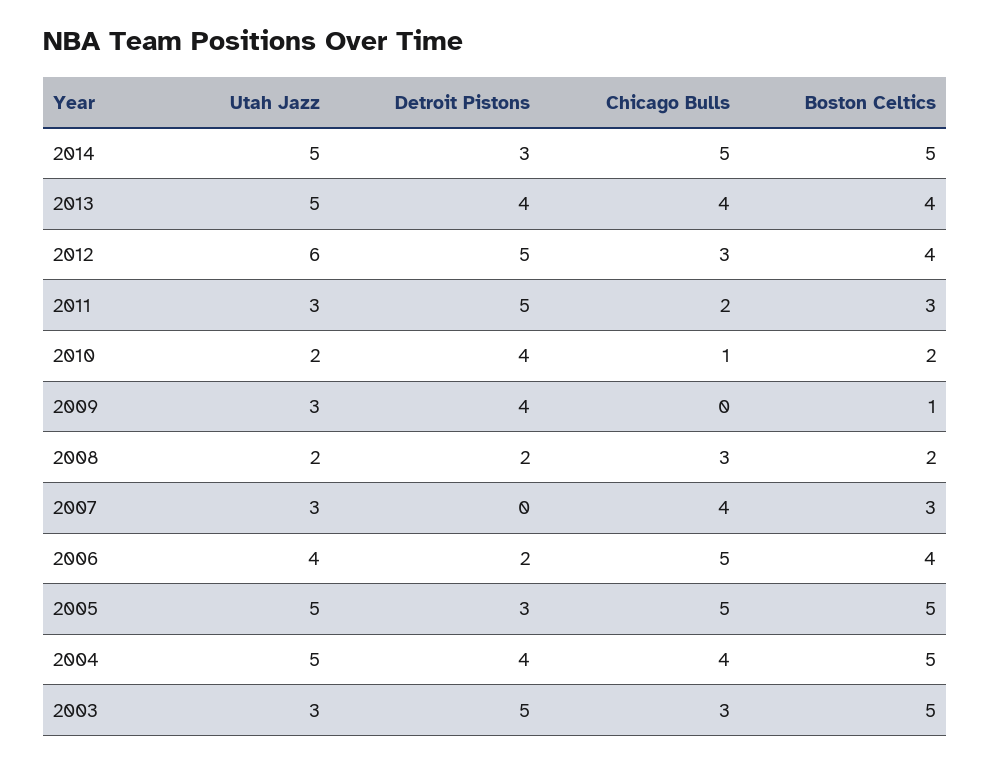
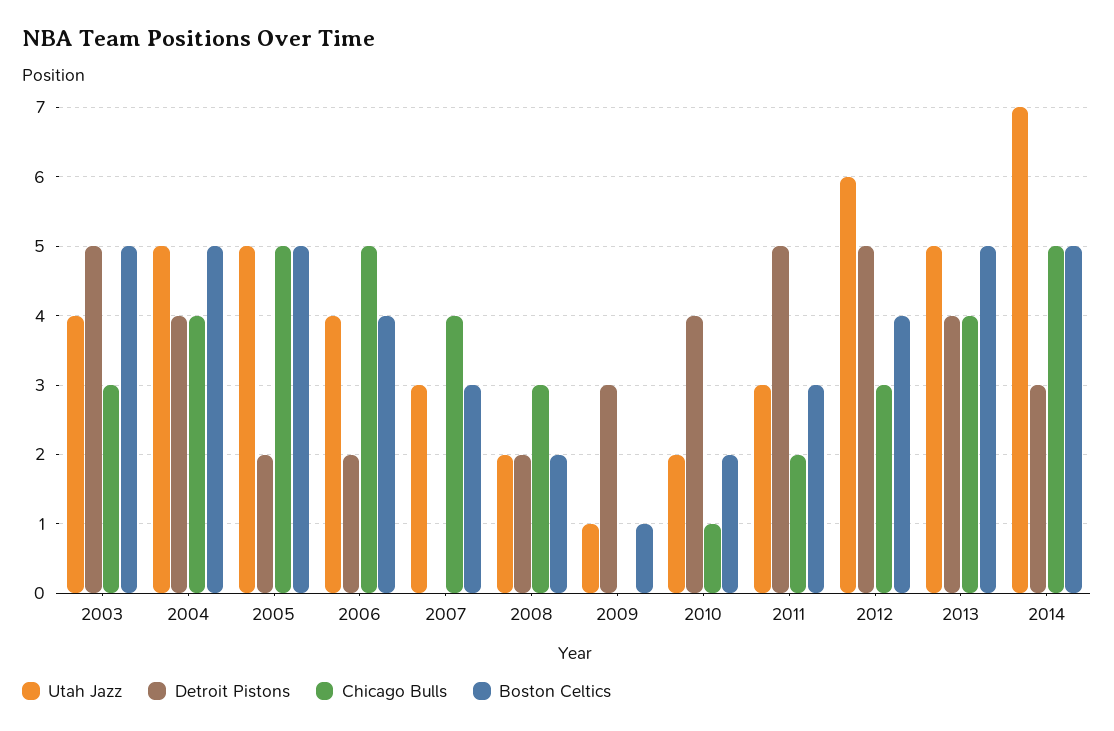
  {
    "Utah Jazz": {
-     "2014": 5,
+     "2014": 7,
      "2013": 5,
      "2012": 6,
      "2011": 3,
      "2010": 2,
-     "2009": 3,
+     "2009": 1,
      "2008": 2,
      "2007": 3,
      "2006": 4,
      "2005": 5,
      "2004": 5,
-     "2003": 3
+     "2003": 4
    },
    "Detroit Pistons": {
      "2014": 3,
      "2013": 4,
      "2012": 5,
      "2011": 5,
      "2010": 4,
-     "2009": 4,
+     "2009": 3,
      "2008": 2,
      "2007": 0,
      "2006": 2,
-     "2005": 3,
+     "2005": 2,
      "2004": 4,
      "2003": 5
    },
    "Chicago Bulls": {
      "2014": 5,
      "2013": 4,
      "2012": 3,
      "2011": 2,
      "2010": 1,
      "2009": 0,
      "2008": 3,
      "2007": 4,
      "2006": 5,
      "2005": 5,
      "2004": 4,
      "2003": 3
    },
    "Boston Celtics": {
      "2014": 5,
-     "2013": 4,
+     "2013": 5,
      "2012": 4,
      "2011": 3,
      "2010": 2,
      "2009": 1,
      "2008": 2,
      "2007": 3,
      "2006": 4,
      "2005": 5,
      "2004": 5,
      "2003": 5
    }
  }

